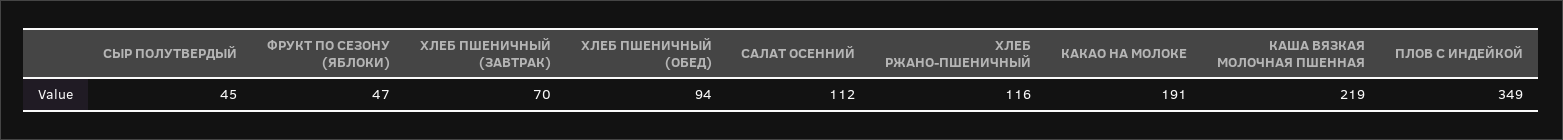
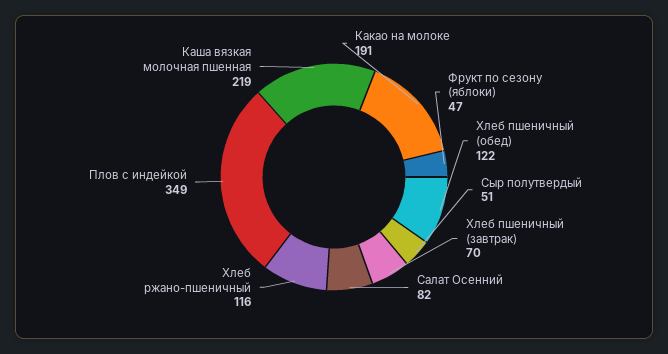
  {
-   "СЫР ПОЛУТВЕРДЫЙ": 45,
+   "СЫР ПОЛУТВЕРДЫЙ": 51,
    "ФРУКТ ПО СЕЗОНУ (ЯБЛОКИ)": 47,
    "ХЛЕБ ПШЕНИЧНЫЙ (ЗАВТРАК)": 70,
-   "ХЛЕБ ПШЕНИЧНЫЙ (ОБЕД)": 94,
+   "ХЛЕБ ПШЕНИЧНЫЙ (ОБЕД)": 122,
-   "САЛАТ ОСЕННИЙ": 112,
+   "САЛАТ ОСЕННИЙ": 82,
    "ХЛЕБ РЖАНО-ПШЕНИЧНЫЙ": 116,
    "КАКАО НА МОЛОКЕ": 191,
    "КАША ВЯЗКАЯ МОЛОЧНАЯ ПШЕННАЯ": 219,
    "ПЛОВ С ИНДЕЙКОЙ": 349
  }

